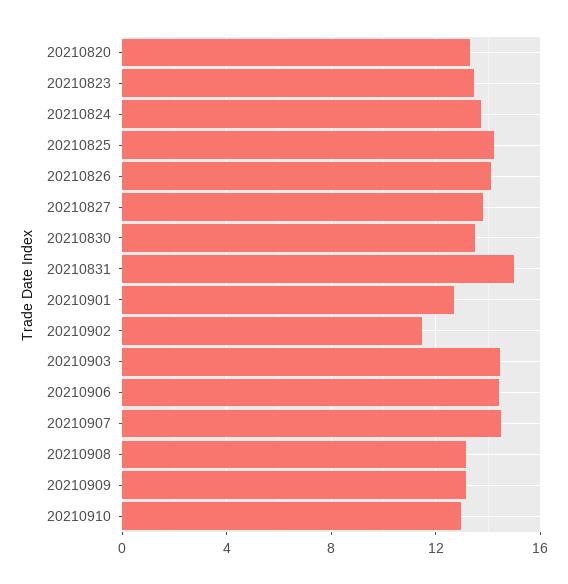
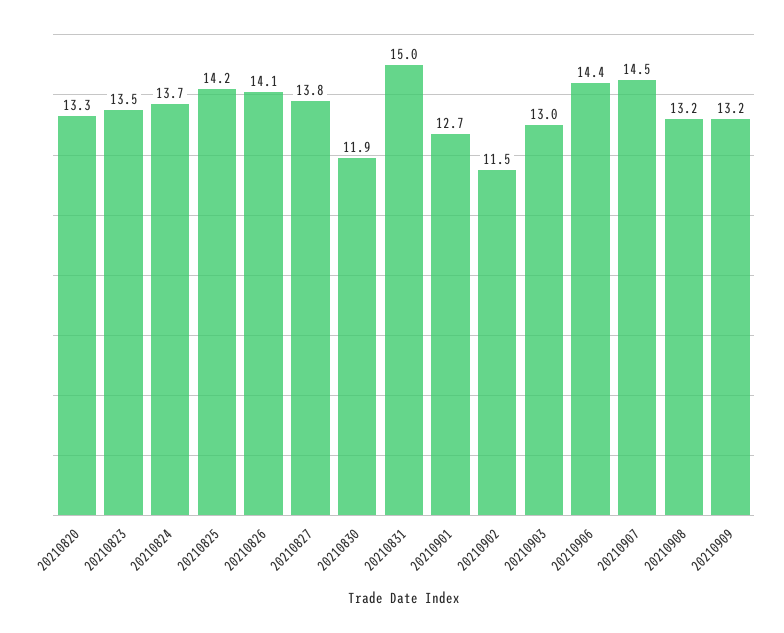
  {
    "20210820": 13.3,
    "20210823": 13.5,
    "20210824": 13.7,
    "20210825": 14.2,
    "20210826": 14.1,
    "20210827": 13.8,
-   "20210830": 13.5,
+   "20210830": 11.9,
    "20210831": 15,
    "20210901": 12.7,
    "20210902": 11.5,
-   "20210903": 14.5,
+   "20210903": 13,
    "20210906": 14.4,
    "20210907": 14.5,
    "20210908": 13.2,
-   "20210909": 13.2,
+   "20210909": 13.2
-   "20210910": 13
  }

